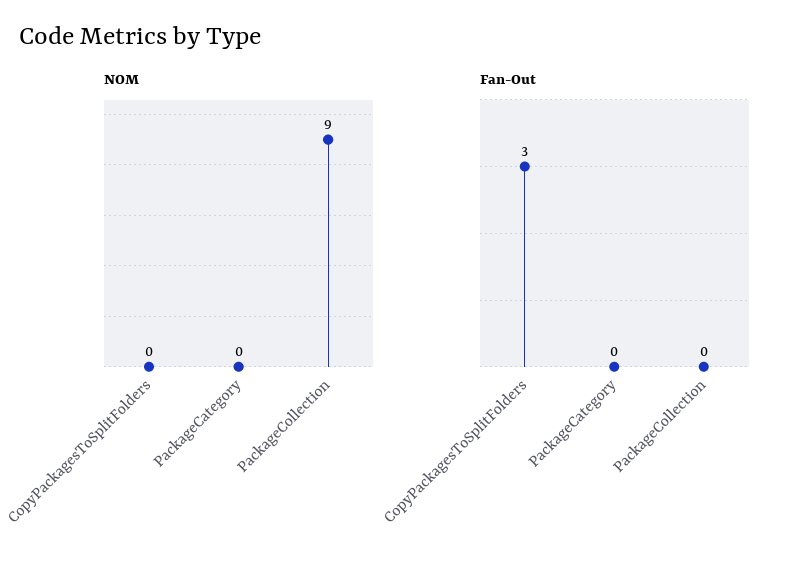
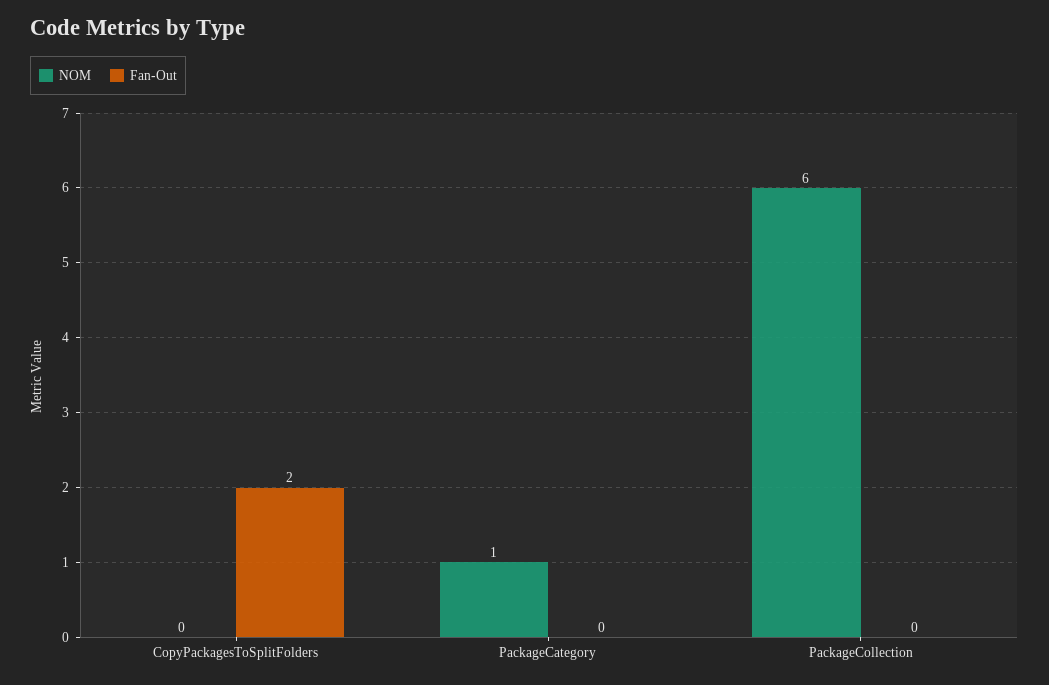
  {
    "NOM": {
      "CopyPackagesToSplitFolders": 0,
-     "PackageCategory": 0,
+     "PackageCategory": 1,
-     "PackageCollection": 9
+     "PackageCollection": 6
    },
    "Fan-Out": {
-     "CopyPackagesToSplitFolders": 3,
+     "CopyPackagesToSplitFolders": 2,
      "PackageCategory": 0,
      "PackageCollection": 0
    }
  }

